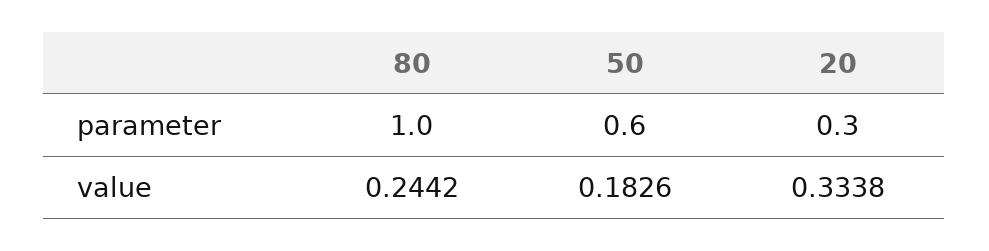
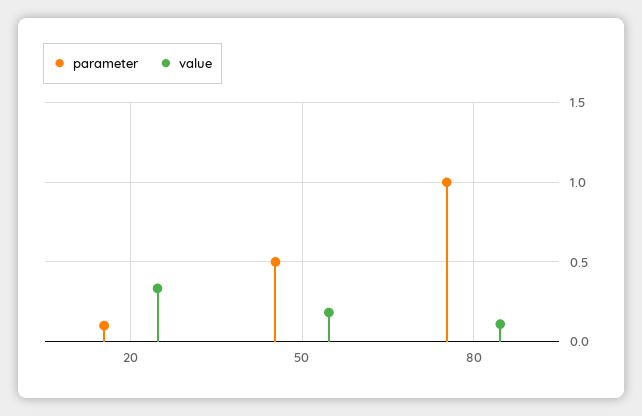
  {
    "parameter": {
      "80": 1,
-     "50": 0.6,
+     "50": 0.5,
-     "20": 0.3
+     "20": 0.1
    },
    "value": {
-     "80": 0.2442,
+     "80": 0.1,
      "50": 0.1826,
      "20": 0.3338
    }
  }

